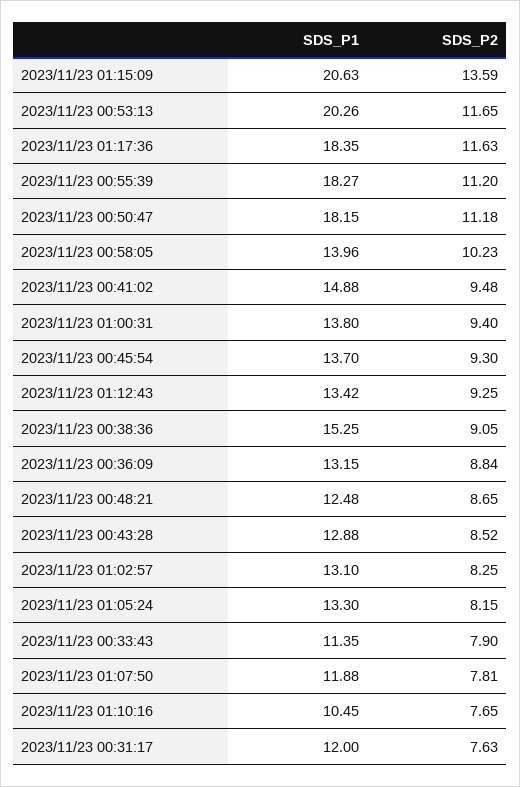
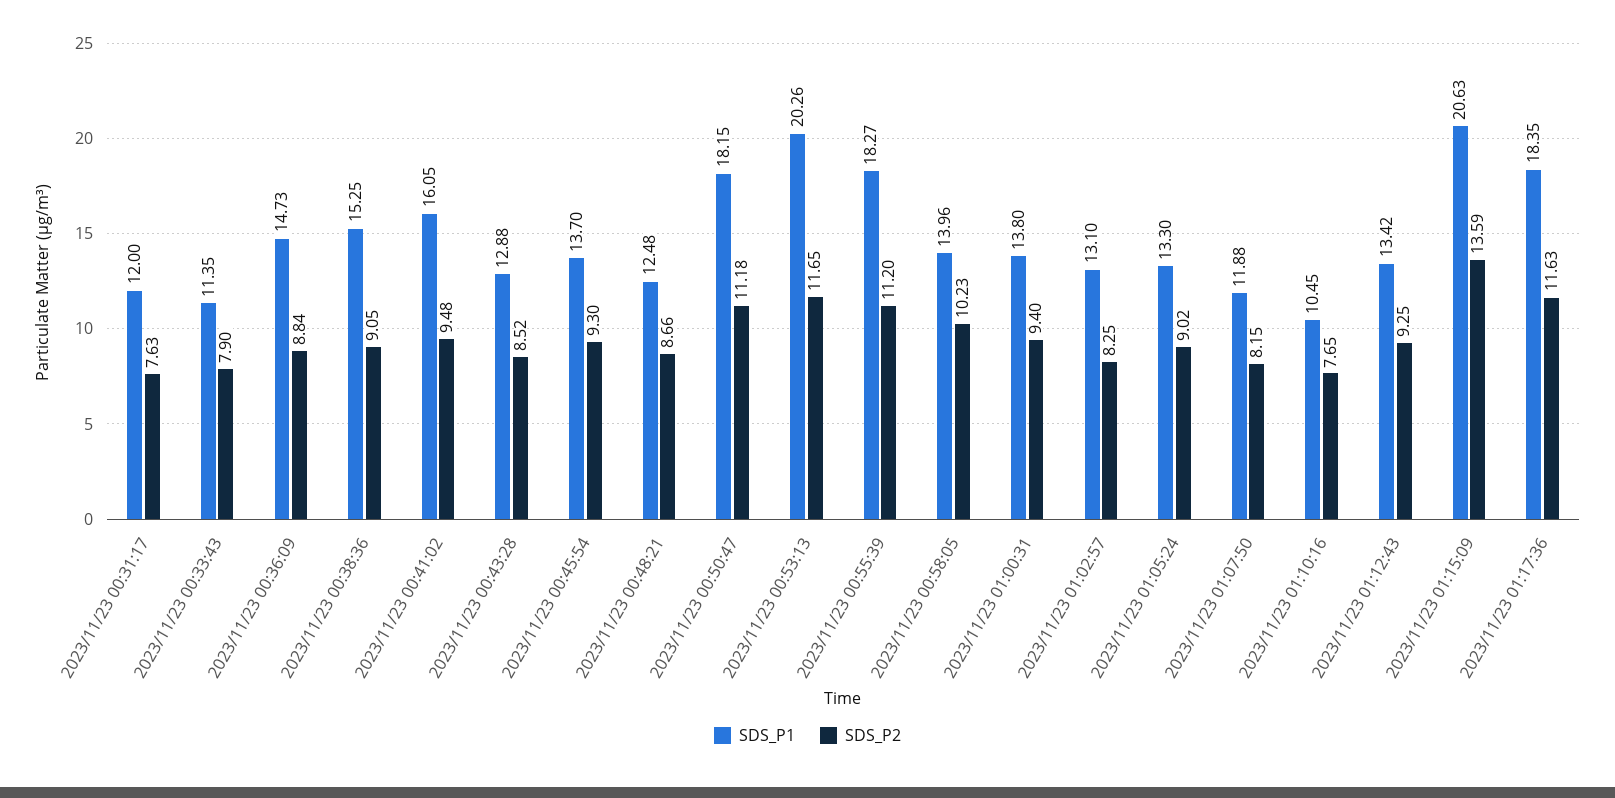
  {
    "SDS_P1": {
      "2023/11/23 01:15:09": 20.63,
      "2023/11/23 00:53:13": 20.26,
      "2023/11/23 01:17:36": 18.35,
      "2023/11/23 00:55:39": 18.27,
      "2023/11/23 00:50:47": 18.15,
      "2023/11/23 00:58:05": 13.96,
-     "2023/11/23 00:41:02": 14.88,
+     "2023/11/23 00:41:02": 16.05,
      "2023/11/23 01:00:31": 13.8,
      "2023/11/23 00:45:54": 13.7,
      "2023/11/23 01:12:43": 13.42,
      "2023/11/23 00:38:36": 15.25,
-     "2023/11/23 00:36:09": 13.15,
+     "2023/11/23 00:36:09": 14.73,
      "2023/11/23 00:48:21": 12.48,
      "2023/11/23 00:43:28": 12.88,
      "2023/11/23 01:02:57": 13.1,
      "2023/11/23 01:05:24": 13.3,
      "2023/11/23 00:33:43": 11.35,
      "2023/11/23 01:07:50": 11.88,
      "2023/11/23 01:10:16": 10.45,
      "2023/11/23 00:31:17": 12
    },
    "SDS_P2": {
      "2023/11/23 01:15:09": 13.59,
      "2023/11/23 00:53:13": 11.65,
      "2023/11/23 01:17:36": 11.63,
      "2023/11/23 00:55:39": 11.2,
      "2023/11/23 00:50:47": 11.18,
      "2023/11/23 00:58:05": 10.23,
      "2023/11/23 00:41:02": 9.48,
      "2023/11/23 01:00:31": 9.4,
      "2023/11/23 00:45:54": 9.3,
      "2023/11/23 01:12:43": 9.25,
      "2023/11/23 00:38:36": 9.05,
      "2023/11/23 00:36:09": 8.84,
-     "2023/11/23 00:48:21": 8.65,
+     "2023/11/23 00:48:21": 8.66,
      "2023/11/23 00:43:28": 8.52,
      "2023/11/23 01:02:57": 8.25,
-     "2023/11/23 01:05:24": 8.15,
+     "2023/11/23 01:05:24": 9.02,
      "2023/11/23 00:33:43": 7.9,
-     "2023/11/23 01:07:50": 7.81,
+     "2023/11/23 01:07:50": 8.15,
      "2023/11/23 01:10:16": 7.65,
      "2023/11/23 00:31:17": 7.63
    }
  }

